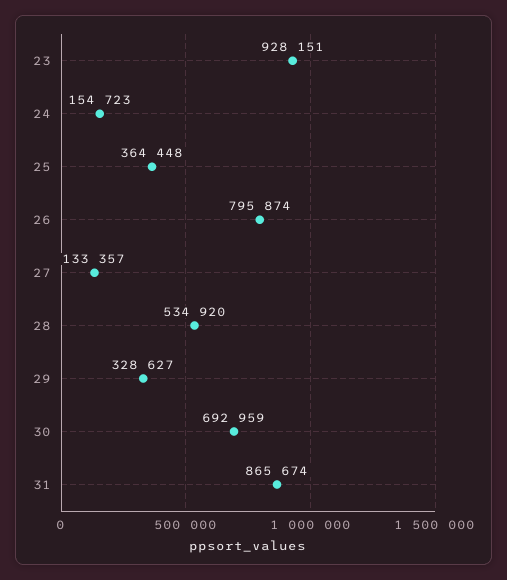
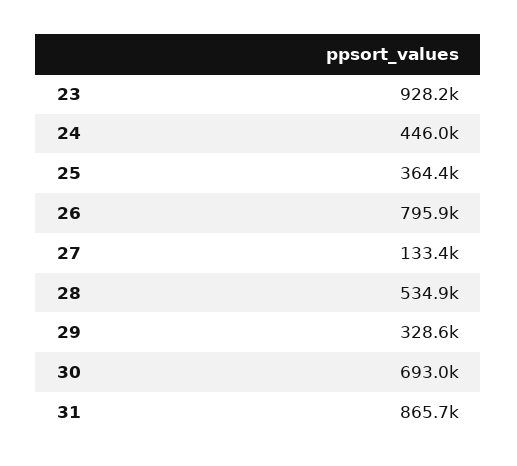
  {
    "23": 928151,
-   "24": 154723,
+   "24": 446000,
    "25": 364448,
    "26": 795874,
    "27": 133357,
    "28": 534920,
    "29": 328627,
    "30": 692959,
    "31": 865674
  }

